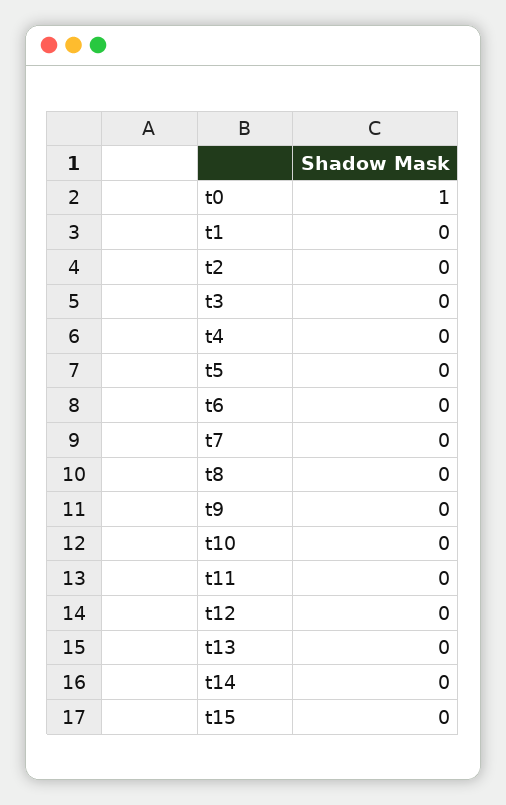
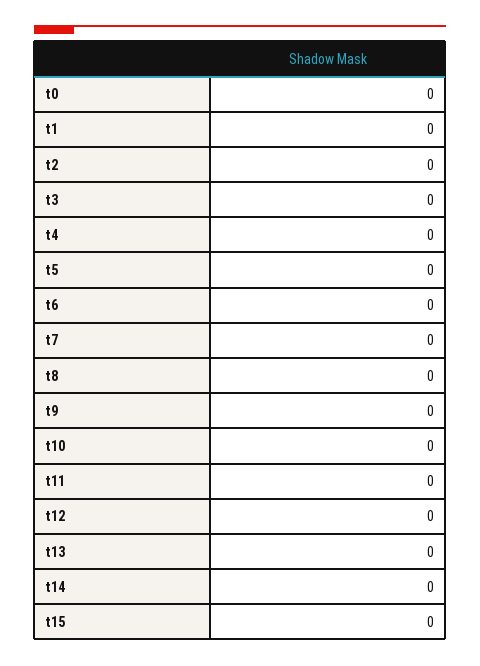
  {
-   "t0": 1,
+   "t0": 0,
    "t1": 0,
    "t2": 0,
    "t3": 0,
    "t4": 0,
    "t5": 0,
    "t6": 0,
    "t7": 0,
    "t8": 0,
    "t9": 0,
    "t10": 0,
    "t11": 0,
    "t12": 0,
    "t13": 0,
    "t14": 0,
    "t15": 0
  }

